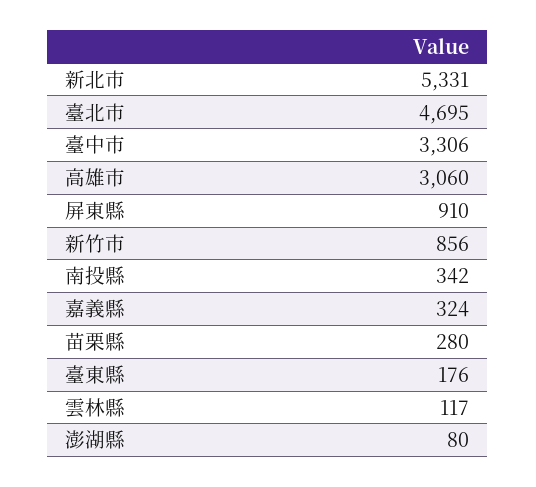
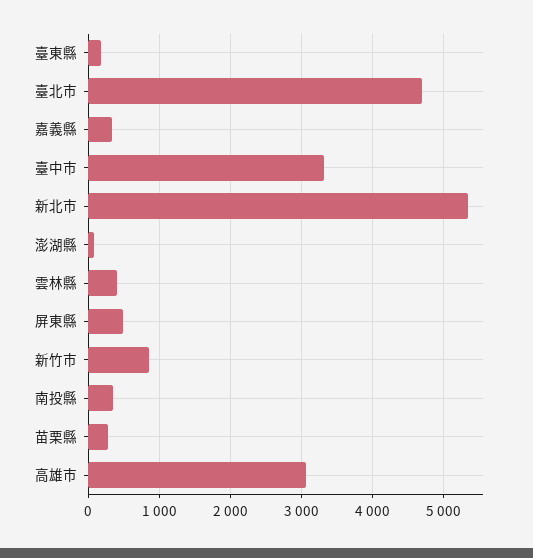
  {
    "新北市": 5331,
    "臺北市": 4695,
    "臺中市": 3306,
    "高雄市": 3060,
-   "屏東縣": 910,
+   "屏東縣": 500,
    "新竹市": 856,
    "南投縣": 342,
    "嘉義縣": 324,
    "苗栗縣": 280,
    "臺東縣": 176,
-   "雲林縣": 117,
+   "雲林縣": 400,
    "澎湖縣": 80
  }

